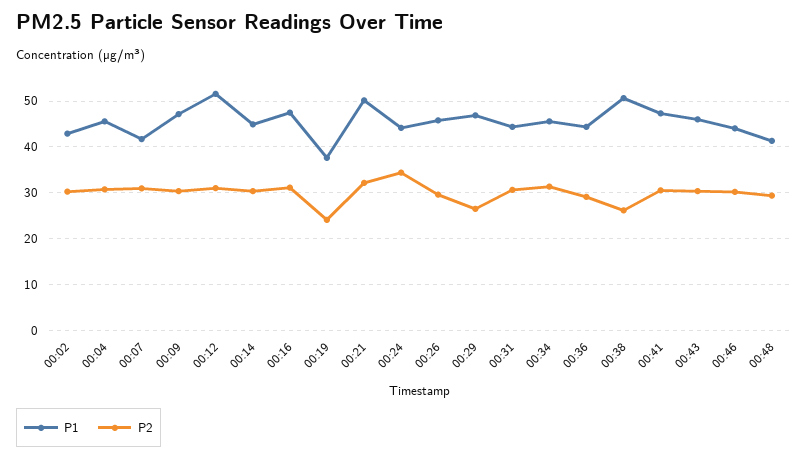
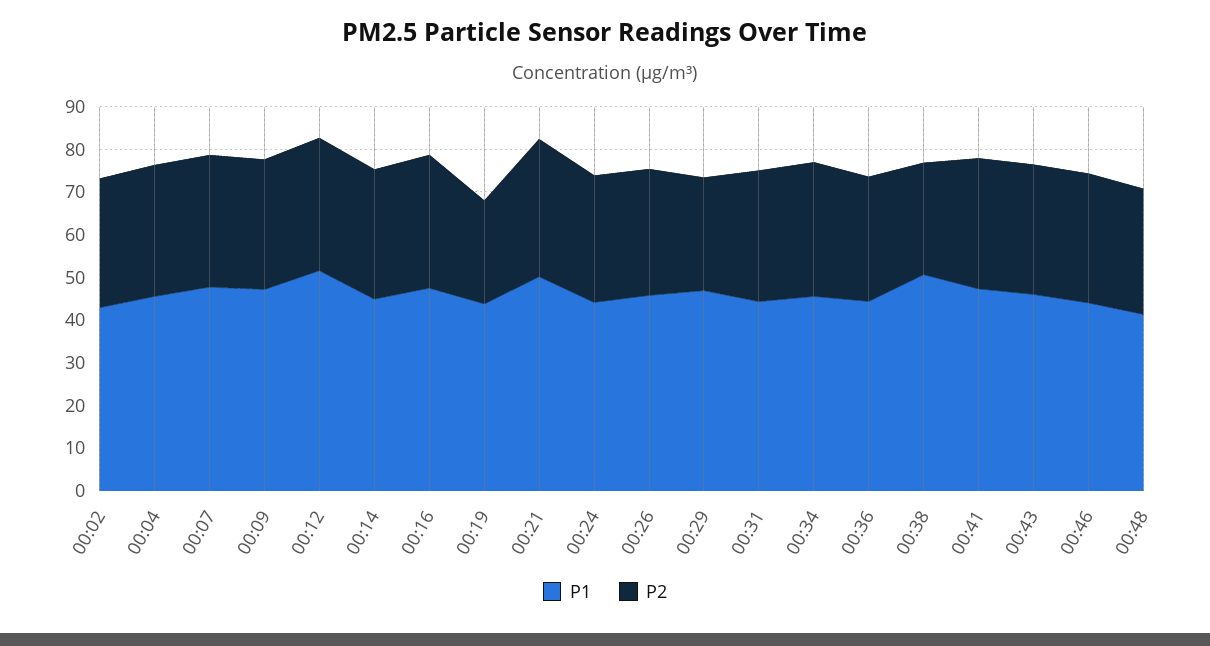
  {
    "P1": {
      "00:02": 42,
      "00:04": 46,
-     "00:07": 42,
+     "00:07": 48,
      "00:09": 48,
      "00:12": 52,
      "00:14": 44,
      "00:16": 48,
-     "00:19": 38,
+     "00:19": 44,
      "00:21": 50,
      "00:24": 44,
      "00:26": 46,
      "00:29": 46,
      "00:31": 44,
      "00:34": 46,
      "00:36": 44,
      "00:38": 50,
      "00:41": 48,
      "00:43": 46,
      "00:46": 44,
      "00:48": 42
    },
    "P2": {
      "00:02": 30,
      "00:04": 30,
      "00:07": 30,
      "00:09": 30,
      "00:12": 32,
      "00:14": 30,
      "00:16": 32,
      "00:19": 24,
      "00:21": 32,
-     "00:24": 34,
+     "00:24": 30,
      "00:26": 30,
      "00:29": 26,
      "00:31": 30,
      "00:34": 32,
      "00:36": 30,
      "00:38": 26,
      "00:41": 30,
      "00:43": 30,
      "00:46": 30,
      "00:48": 30
    }
  }

